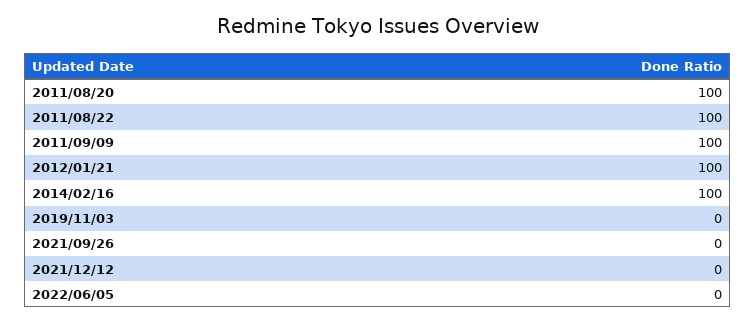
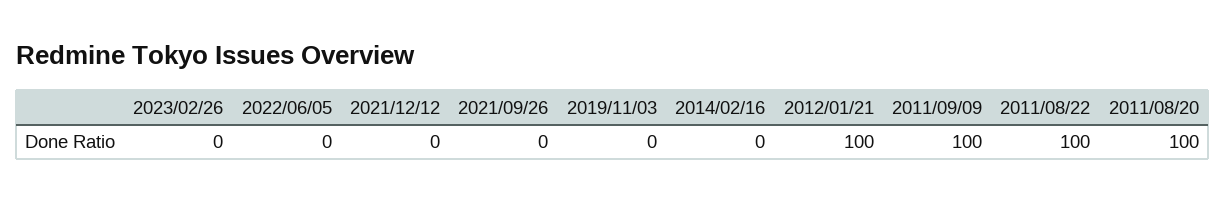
  {
    "2011/08/20": 100,
    "2011/08/22": 100,
    "2011/09/09": 100,
    "2012/01/21": 100,
-   "2014/02/16": 100,
+   "2014/02/16": 0,
    "2019/11/03": 0,
    "2021/09/26": 0,
    "2021/12/12": 0,
-   "2022/06/05": 0
+   "2022/06/05": 0,
+   "2023/02/26": 0
  }

